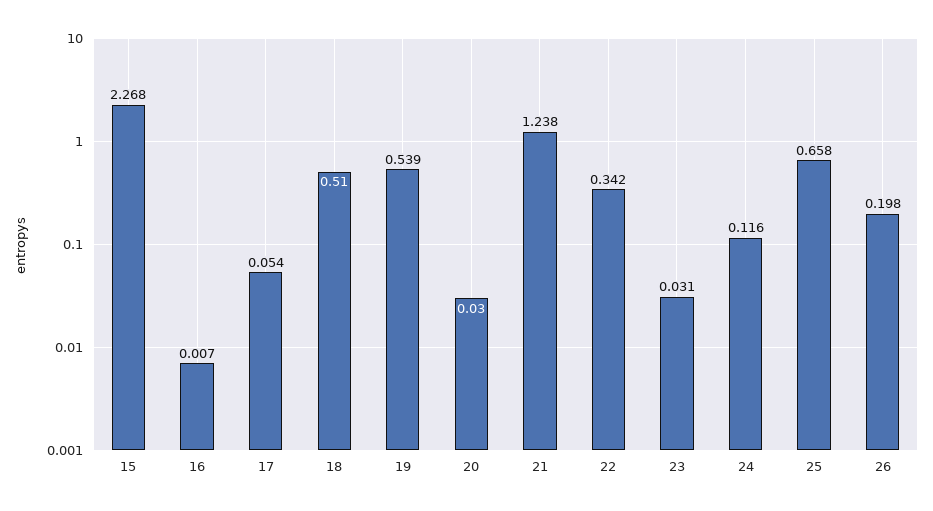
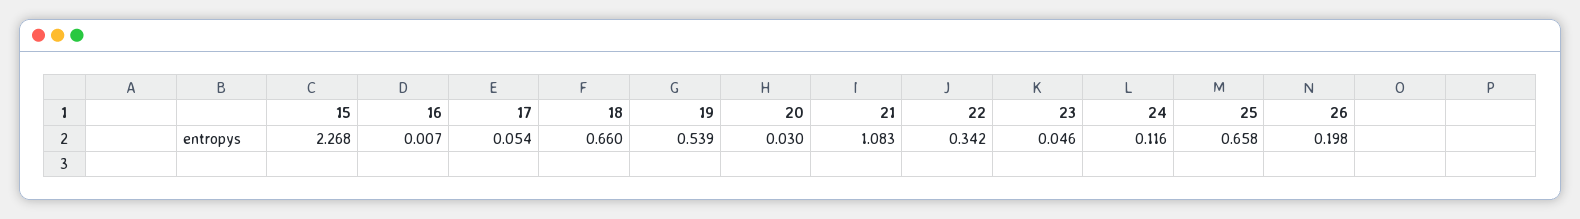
  {
    "15": 2.268,
    "16": 0.007,
    "17": 0.054,
-   "18": 0.51,
+   "18": 0.66,
    "19": 0.539,
    "20": 0.03,
-   "21": 1.238,
+   "21": 1.083,
    "22": 0.342,
-   "23": 0.031,
+   "23": 0.046,
    "24": 0.116,
    "25": 0.658,
    "26": 0.198
  }

